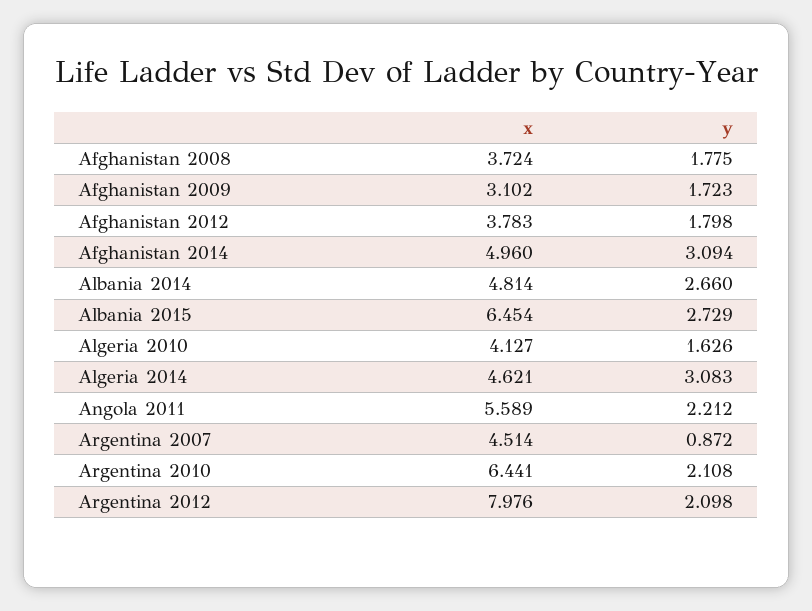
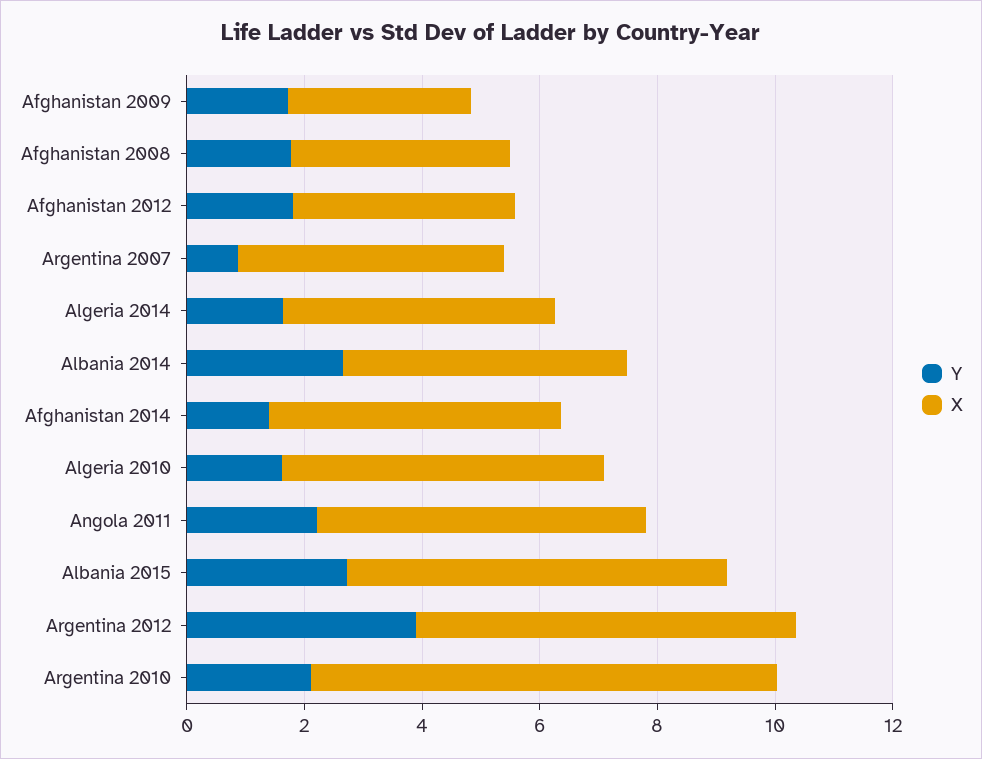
  {
    "x": {
      "Afghanistan 2008": 3.724,
      "Afghanistan 2009": 3.102,
      "Afghanistan 2012": 3.783,
      "Afghanistan 2014": 4.96,
      "Albania 2014": 4.814,
      "Albania 2015": 6.454,
-     "Algeria 2010": 4.127,
+     "Algeria 2010": 5.5,
      "Algeria 2014": 4.621,
      "Angola 2011": 5.589,
      "Argentina 2007": 4.514,
-     "Argentina 2010": 6.441,
+     "Argentina 2010": 8,
-     "Argentina 2012": 7.976
+     "Argentina 2012": 6.5
    },
    "y": {
      "Afghanistan 2008": 1.775,
      "Afghanistan 2009": 1.723,
      "Afghanistan 2012": 1.798,
-     "Afghanistan 2014": 3.094,
+     "Afghanistan 2014": 1.5,
      "Albania 2014": 2.66,
      "Albania 2015": 2.729,
      "Algeria 2010": 1.626,
-     "Algeria 2014": 3.083,
+     "Algeria 2014": 1.5,
      "Angola 2011": 2.212,
      "Argentina 2007": 0.872,
      "Argentina 2010": 2.108,
-     "Argentina 2012": 2.098
+     "Argentina 2012": 4
    }
  }

